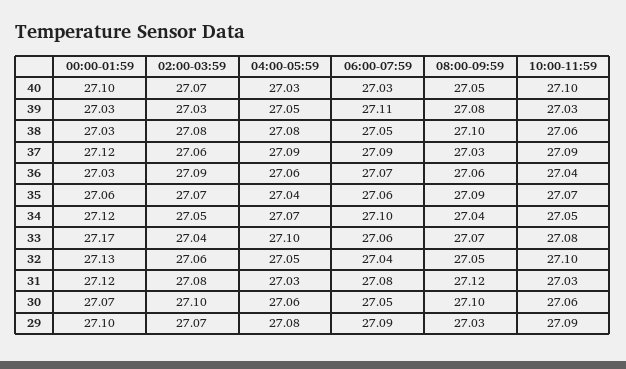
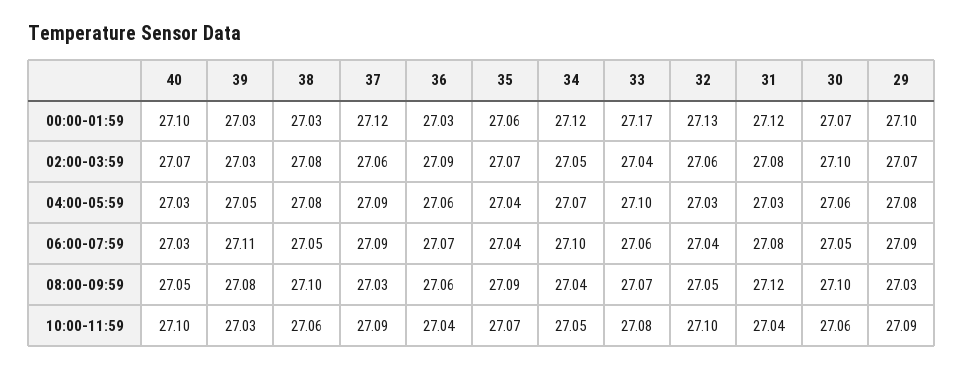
  {
    "00:00-01:59": {
      "40": 27.1,
      "39": 27.03,
      "38": 27.03,
      "37": 27.12,
      "36": 27.03,
      "35": 27.06,
      "34": 27.12,
      "33": 27.17,
      "32": 27.13,
      "31": 27.12,
      "30": 27.07,
      "29": 27.1
    },
    "02:00-03:59": {
      "40": 27.07,
      "39": 27.03,
      "38": 27.08,
      "37": 27.06,
      "36": 27.09,
      "35": 27.07,
      "34": 27.05,
      "33": 27.04,
      "32": 27.06,
      "31": 27.08,
      "30": 27.1,
      "29": 27.07
    },
    "04:00-05:59": {
      "40": 27.03,
      "39": 27.05,
      "38": 27.08,
      "37": 27.09,
      "36": 27.06,
      "35": 27.04,
      "34": 27.07,
      "33": 27.1,
-     "32": 27.05,
+     "32": 27.03,
      "31": 27.03,
      "30": 27.06,
      "29": 27.08
    },
    "06:00-07:59": {
      "40": 27.03,
      "39": 27.11,
      "38": 27.05,
      "37": 27.09,
      "36": 27.07,
-     "35": 27.06,
+     "35": 27.04,
      "34": 27.1,
      "33": 27.06,
      "32": 27.04,
      "31": 27.08,
      "30": 27.05,
      "29": 27.09
    },
    "08:00-09:59": {
      "40": 27.05,
      "39": 27.08,
      "38": 27.1,
      "37": 27.03,
      "36": 27.06,
      "35": 27.09,
      "34": 27.04,
      "33": 27.07,
      "32": 27.05,
      "31": 27.12,
      "30": 27.1,
      "29": 27.03
    },
    "10:00-11:59": {
      "40": 27.1,
      "39": 27.03,
      "38": 27.06,
      "37": 27.09,
      "36": 27.04,
      "35": 27.07,
      "34": 27.05,
      "33": 27.08,
      "32": 27.1,
-     "31": 27.03,
+     "31": 27.04,
      "30": 27.06,
      "29": 27.09
    }
  }

